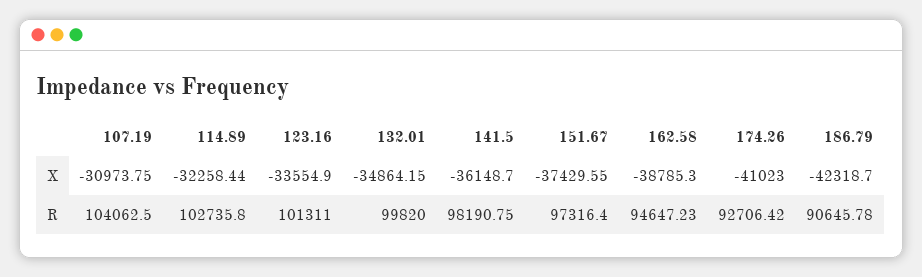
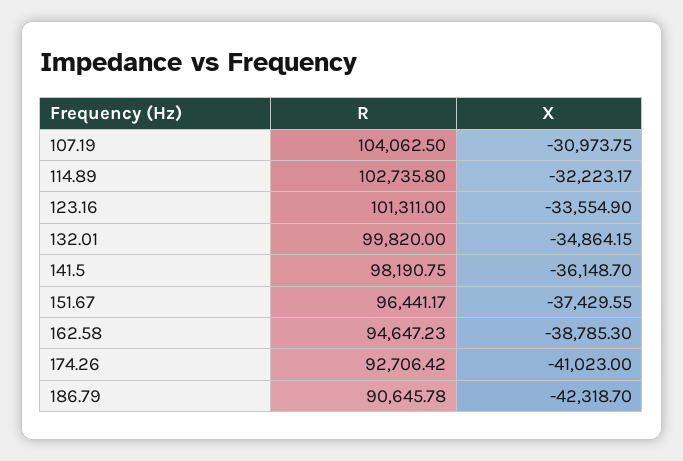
  {
    "107.19": {
      "X": -30973.75,
      "R": 104062.5
    },
    "114.89": {
-     "X": -32258.44,
+     "X": -32223.17,
      "R": 102735.8
    },
    "123.16": {
      "X": -33554.9,
      "R": 101311
    },
    "132.01": {
      "X": -34864.15,
      "R": 99820
    },
    "141.5": {
      "X": -36148.7,
      "R": 98190.75
    },
    "151.67": {
      "X": -37429.55,
-     "R": 97316.4
+     "R": 96441.17
    },
    "162.58": {
      "X": -38785.3,
      "R": 94647.23
    },
    "174.26": {
      "X": -41023,
      "R": 92706.42
    },
    "186.79": {
      "X": -42318.7,
      "R": 90645.78
    }
  }

